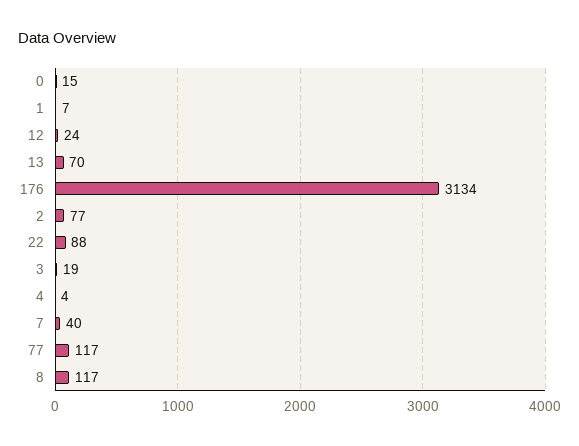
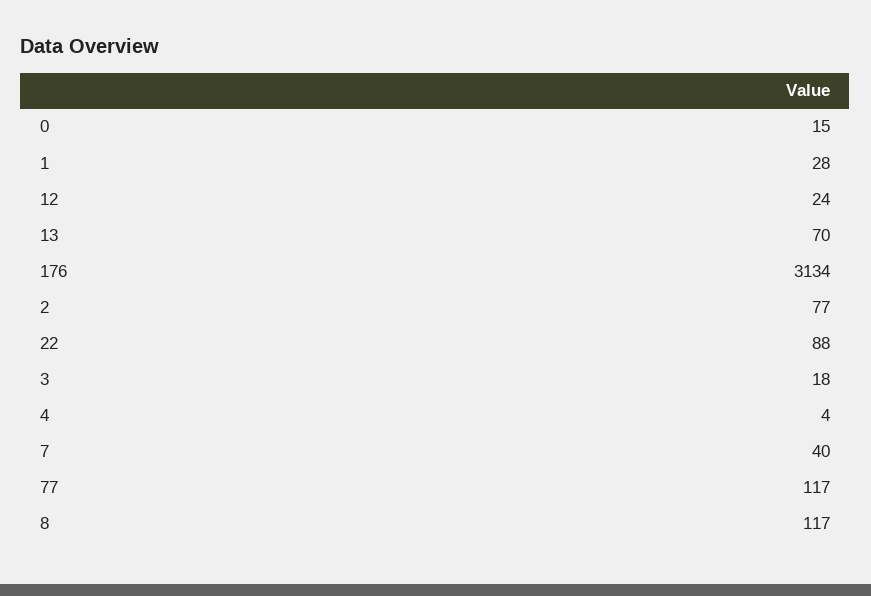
  {
    "0": 15,
-   "1": 7,
+   "1": 28,
    "12": 24,
    "13": 70,
    "176": 3134,
    "2": 77,
    "22": 88,
-   "3": 19,
+   "3": 18,
    "4": 4,
    "7": 40,
    "77": 117,
    "8": 117
  }

